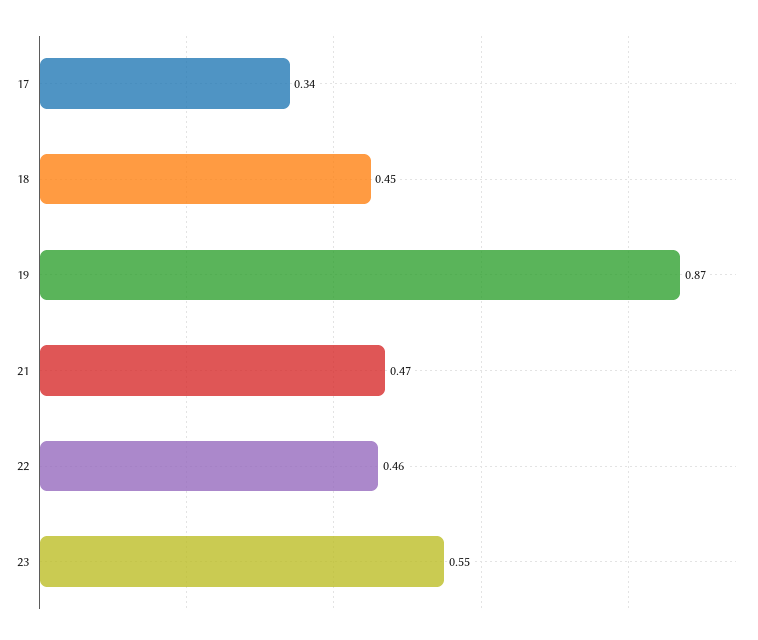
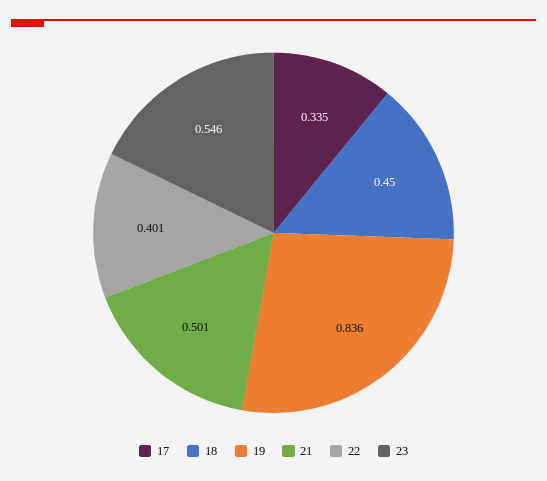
  {
    "17": 0.335,
    "18": 0.45,
-   "19": 0.87,
+   "19": 0.836,
-   "21": 0.47,
+   "21": 0.501,
-   "22": 0.46,
+   "22": 0.401,
    "23": 0.546
  }

